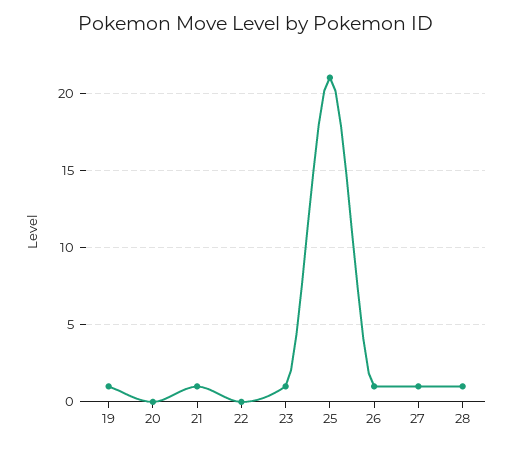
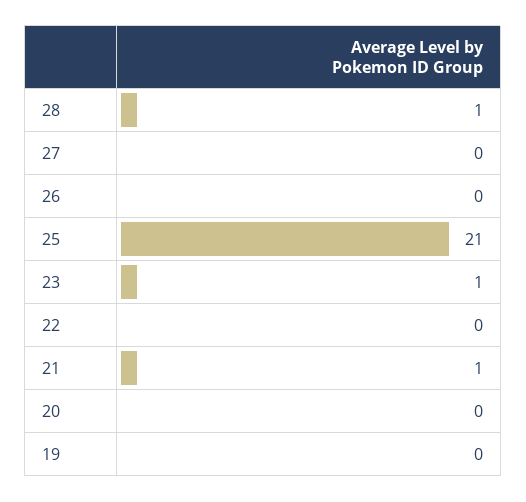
  {
-   "19": 1,
+   "19": 0,
    "20": 0,
    "21": 1,
    "22": 0,
    "23": 1,
    "25": 21,
-   "26": 1,
+   "26": 0,
-   "27": 1,
+   "27": 0,
    "28": 1
  }

